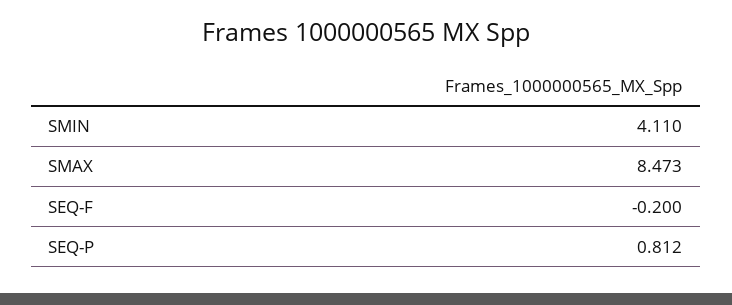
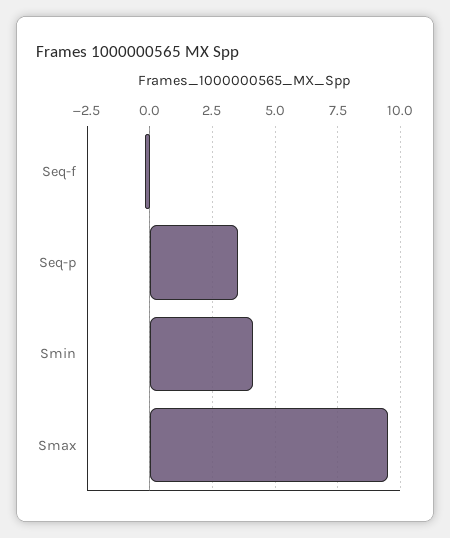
  {
    "SMIN": 4.11,
-   "SMAX": 8.473,
+   "SMAX": 9.5,
    "SEQ-F": -0.2,
-   "SEQ-P": 0.812
+   "SEQ-P": 3.5
  }

